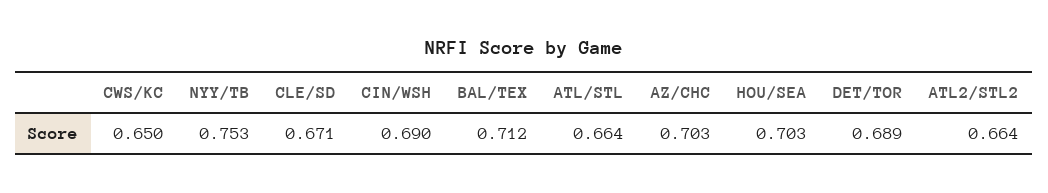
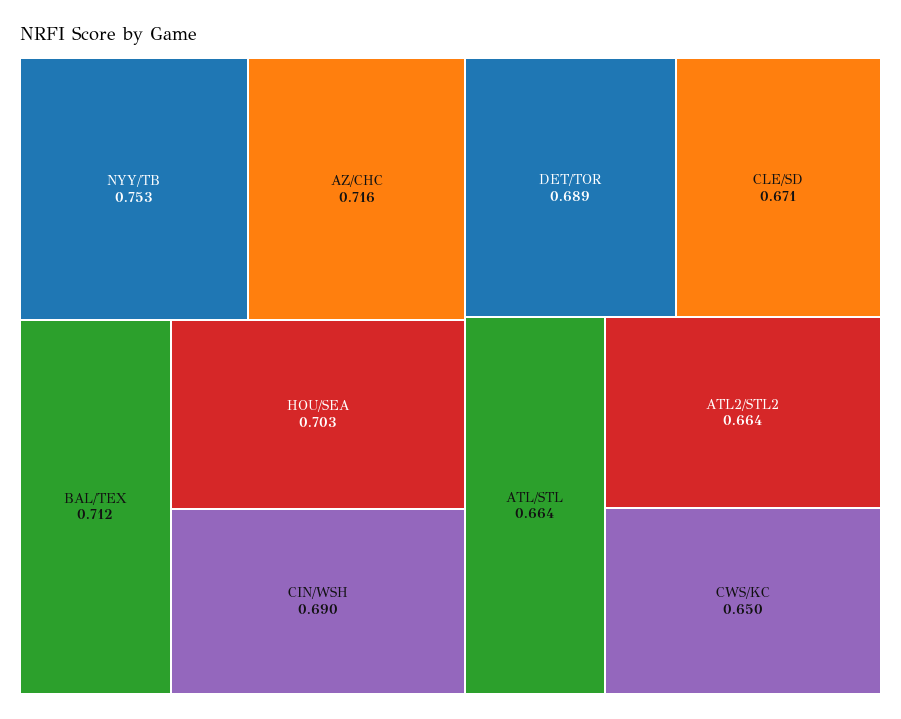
  {
    "CWS/KC": 0.65,
    "NYY/TB": 0.753,
    "CLE/SD": 0.671,
    "CIN/WSH": 0.69,
    "BAL/TEX": 0.712,
    "ATL/STL": 0.664,
-   "AZ/CHC": 0.703,
+   "AZ/CHC": 0.716,
    "HOU/SEA": 0.703,
    "DET/TOR": 0.689,
    "ATL2/STL2": 0.664
  }

